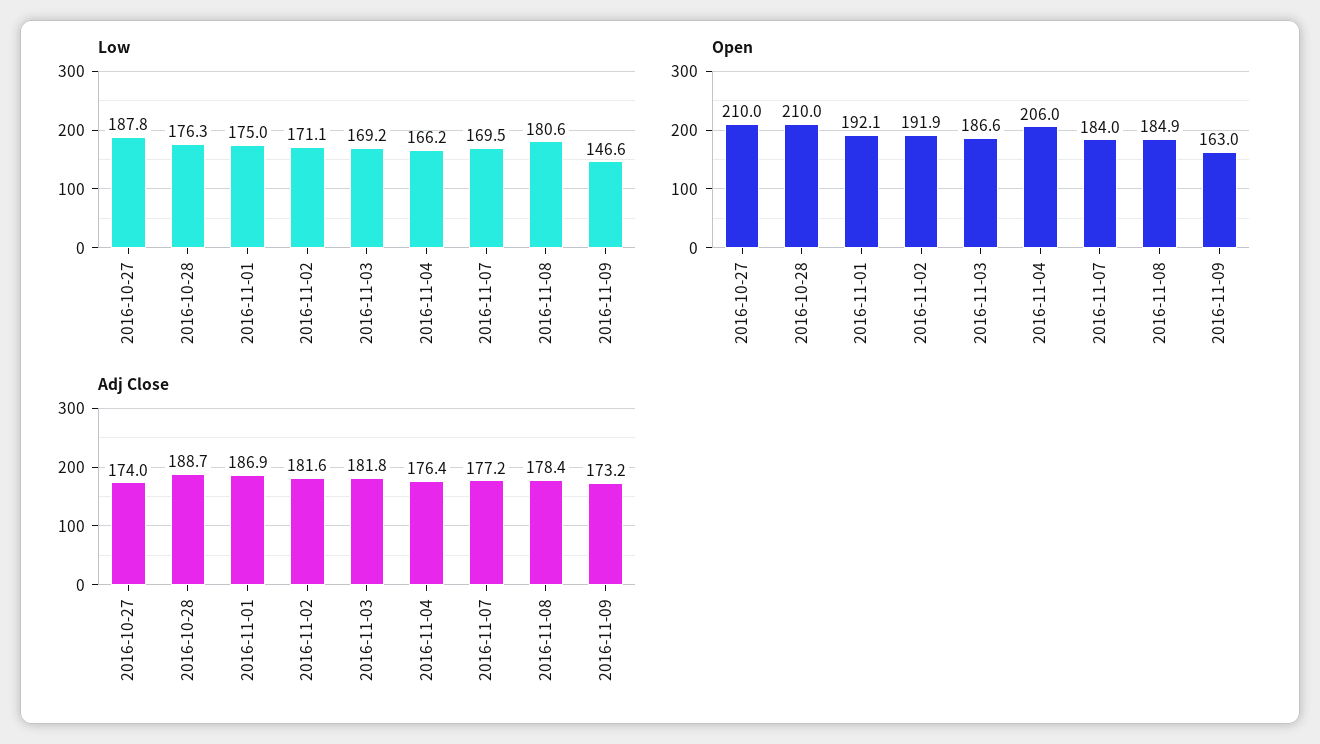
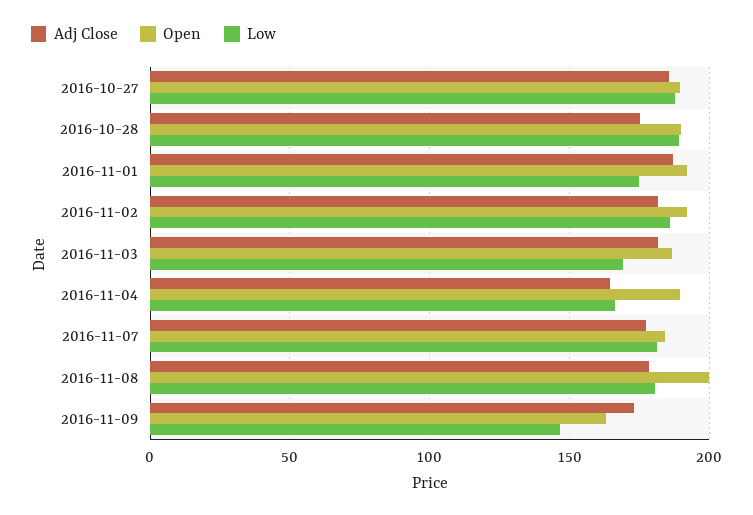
  {
    "Low": {
      "2016-10-27": 187.8,
-     "2016-10-28": 176.3,
+     "2016-10-28": 190,
      "2016-11-01": 175,
-     "2016-11-02": 171.1,
+     "2016-11-02": 185,
      "2016-11-03": 169.2,
      "2016-11-04": 166.2,
-     "2016-11-07": 169.5,
+     "2016-11-07": 180,
      "2016-11-08": 180.6,
      "2016-11-09": 146.6
    },
    "Open": {
-     "2016-10-27": 210,
+     "2016-10-27": 190,
-     "2016-10-28": 210,
+     "2016-10-28": 190,
      "2016-11-01": 192.1,
      "2016-11-02": 191.9,
      "2016-11-03": 186.6,
-     "2016-11-04": 206,
+     "2016-11-04": 190,
      "2016-11-07": 184,
-     "2016-11-08": 184.9,
+     "2016-11-08": 200,
      "2016-11-09": 163
    },
    "Adj Close": {
-     "2016-10-27": 174,
+     "2016-10-27": 185,
-     "2016-10-28": 188.7,
+     "2016-10-28": 175,
      "2016-11-01": 186.9,
      "2016-11-02": 181.6,
      "2016-11-03": 181.8,
-     "2016-11-04": 176.4,
+     "2016-11-04": 165,
      "2016-11-07": 177.2,
      "2016-11-08": 178.4,
      "2016-11-09": 173.2
    }
  }

